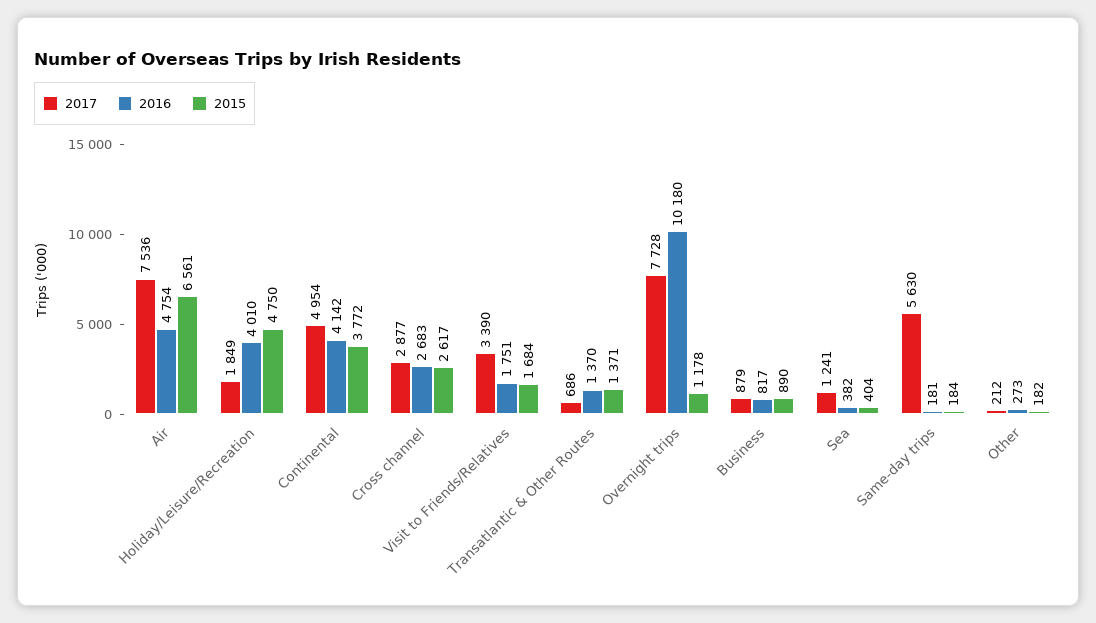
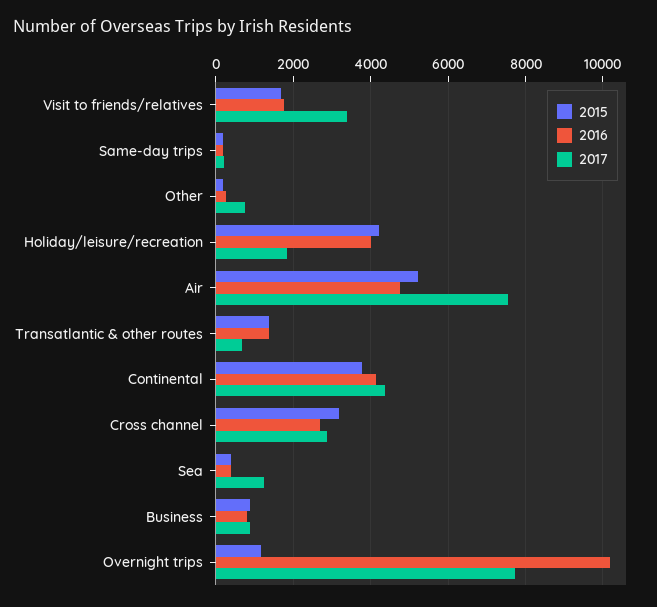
  {
    "2017": {
      "Air": 7536,
      "Holiday/Leisure/Recreation": 1849,
-     "Continental": 4954,
+     "Continental": 4400,
      "Cross channel": 2877,
      "Visit to Friends/Relatives": 3390,
      "Transatlantic & Other Routes": 686,
      "Overnight trips": 7728,
      "Business": 879,
      "Sea": 1241,
-     "Same-day trips": 5630,
+     "Same-day trips": 200,
-     "Other": 212
+     "Other": 800
    },
    "2016": {
      "Air": 4754,
      "Holiday/Leisure/Recreation": 4010,
      "Continental": 4142,
      "Cross channel": 2683,
      "Visit to Friends/Relatives": 1751,
      "Transatlantic & Other Routes": 1370,
      "Overnight trips": 10180,
      "Business": 817,
      "Sea": 382,
      "Same-day trips": 181,
      "Other": 273
    },
    "2015": {
-     "Air": 6561,
+     "Air": 5200,
-     "Holiday/Leisure/Recreation": 4750,
+     "Holiday/Leisure/Recreation": 4200,
      "Continental": 3772,
-     "Cross channel": 2617,
+     "Cross channel": 3200,
      "Visit to Friends/Relatives": 1684,
      "Transatlantic & Other Routes": 1371,
      "Overnight trips": 1178,
      "Business": 890,
      "Sea": 404,
      "Same-day trips": 184,
      "Other": 182
    }
  }

